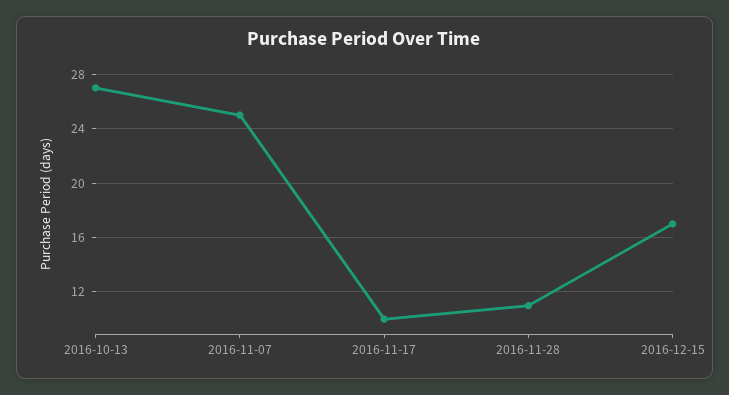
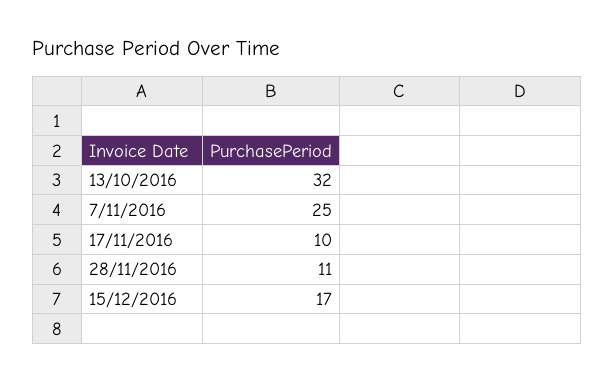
  {
-   "2016-10-13": 27,
+   "2016-10-13": 32,
    "2016-11-07": 25,
    "2016-11-17": 10,
    "2016-11-28": 11,
    "2016-12-15": 17
  }

